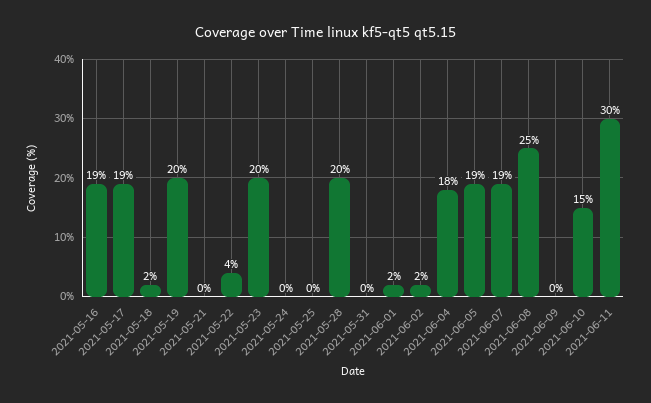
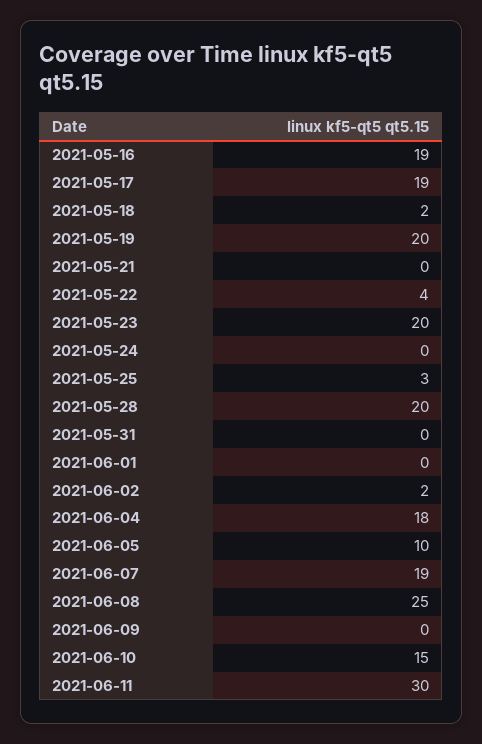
  {
    "2021-05-16": 19,
    "2021-05-17": 19,
    "2021-05-18": 2,
    "2021-05-19": 20,
    "2021-05-21": 0,
    "2021-05-22": 4,
    "2021-05-23": 20,
    "2021-05-24": 0,
-   "2021-05-25": 0,
+   "2021-05-25": 3,
    "2021-05-28": 20,
    "2021-05-31": 0,
-   "2021-06-01": 2,
+   "2021-06-01": 0,
    "2021-06-02": 2,
    "2021-06-04": 18,
-   "2021-06-05": 19,
+   "2021-06-05": 10,
    "2021-06-07": 19,
    "2021-06-08": 25,
    "2021-06-09": 0,
    "2021-06-10": 15,
    "2021-06-11": 30
  }

